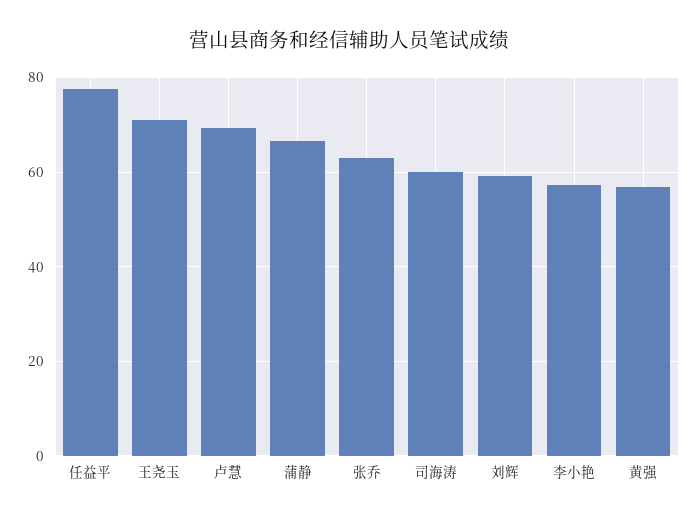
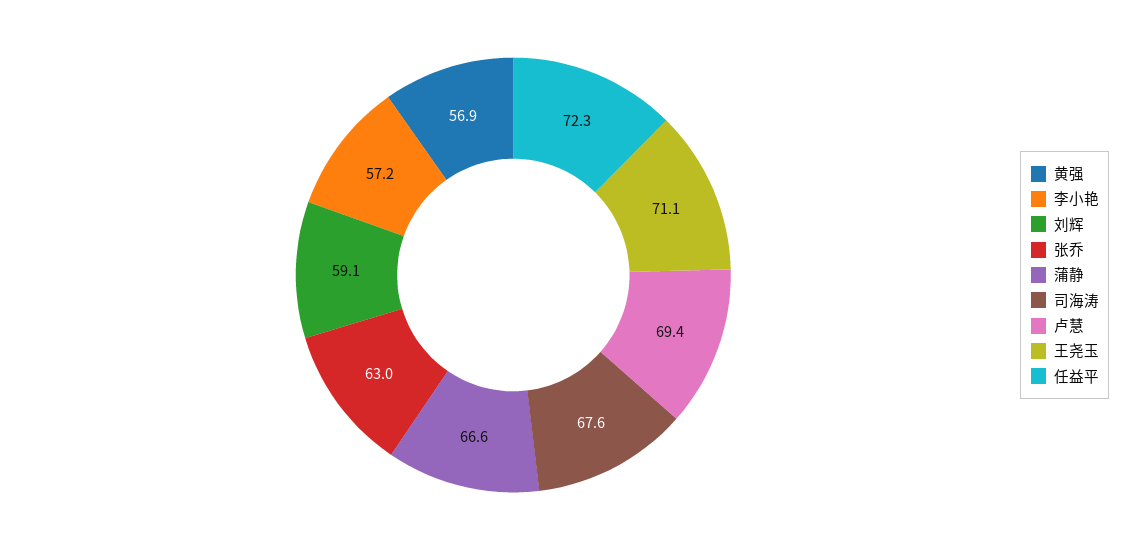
  {
-   "任益平": 78,
+   "任益平": 72.3,
    "王尧玉": 71.1,
    "卢慧": 69.4,
    "蒲静": 66.6,
    "张乔": 63,
-   "司海涛": 60,
+   "司海涛": 67.6,
    "刘辉": 59.1,
    "李小艳": 57.2,
    "黄强": 56.9
  }

